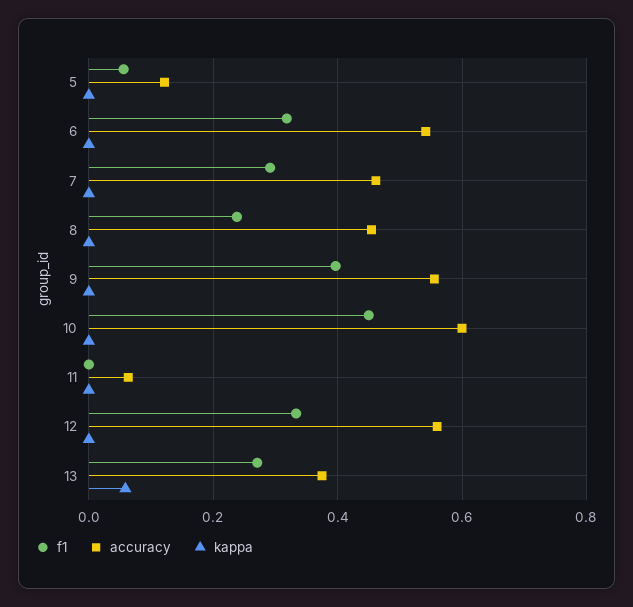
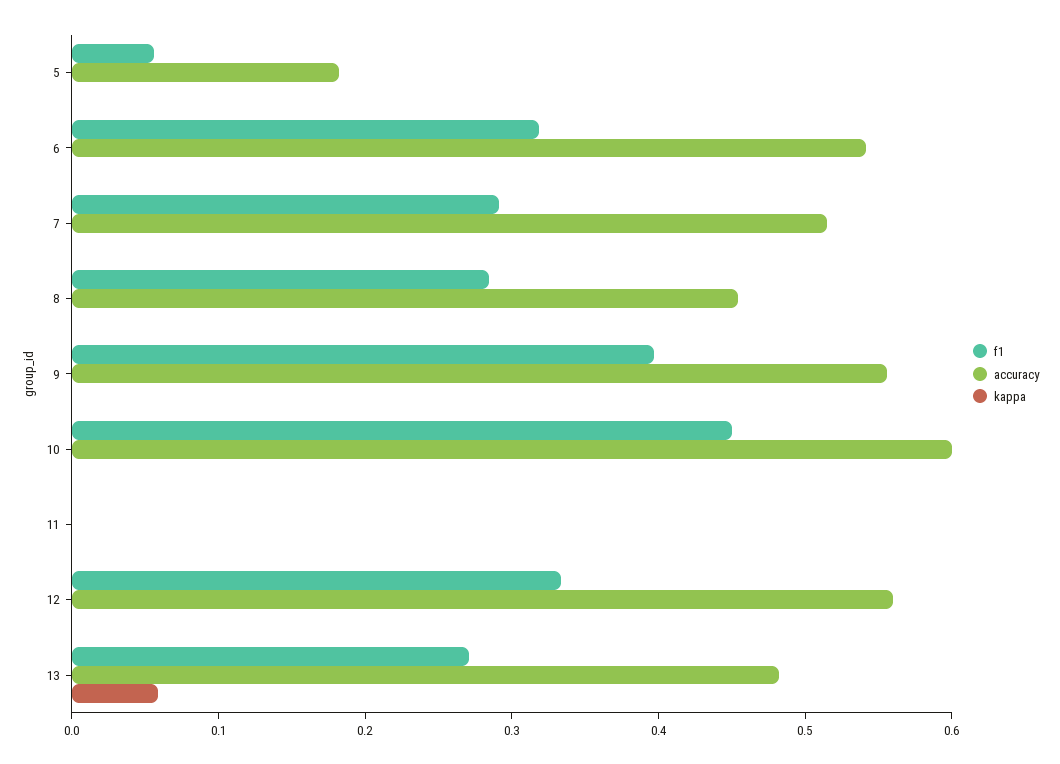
  {
    "f1": {
      "5": 0.06,
      "6": 0.32,
      "7": 0.3,
-     "8": 0.24,
+     "8": 0.28,
      "9": 0.4,
      "10": 0.46,
      "11": 0,
      "12": 0.34,
      "13": 0.28
    },
    "accuracy": {
-     "5": 0.12,
+     "5": 0.18,
      "6": 0.54,
-     "7": 0.46,
+     "7": 0.52,
      "8": 0.46,
      "9": 0.56,
      "10": 0.6,
-     "11": 0.06,
+     "11": 0,
      "12": 0.56,
-     "13": 0.38
+     "13": 0.48
    },
    "kappa": {
      "5": 0,
      "6": 0,
      "7": 0,
      "8": 0,
      "9": 0,
      "10": 0,
      "11": 0,
      "12": 0,
      "13": 0.06
    }
  }

